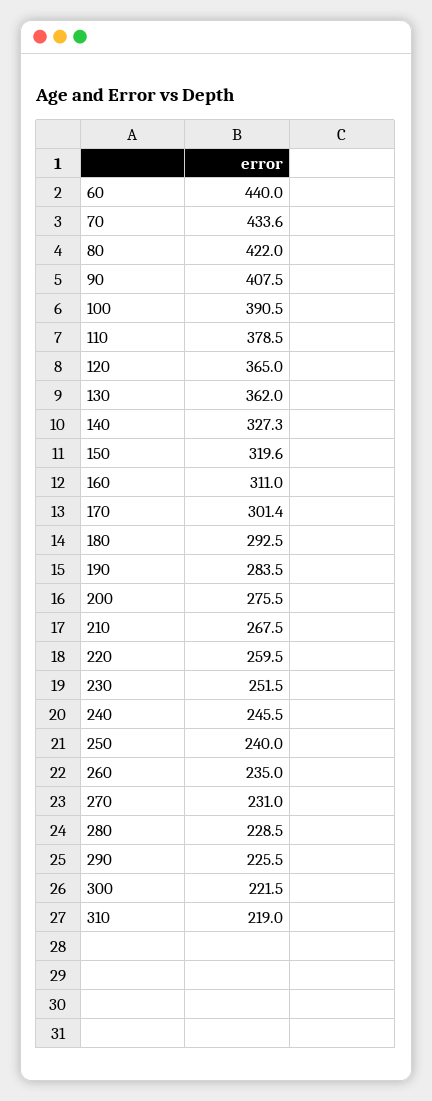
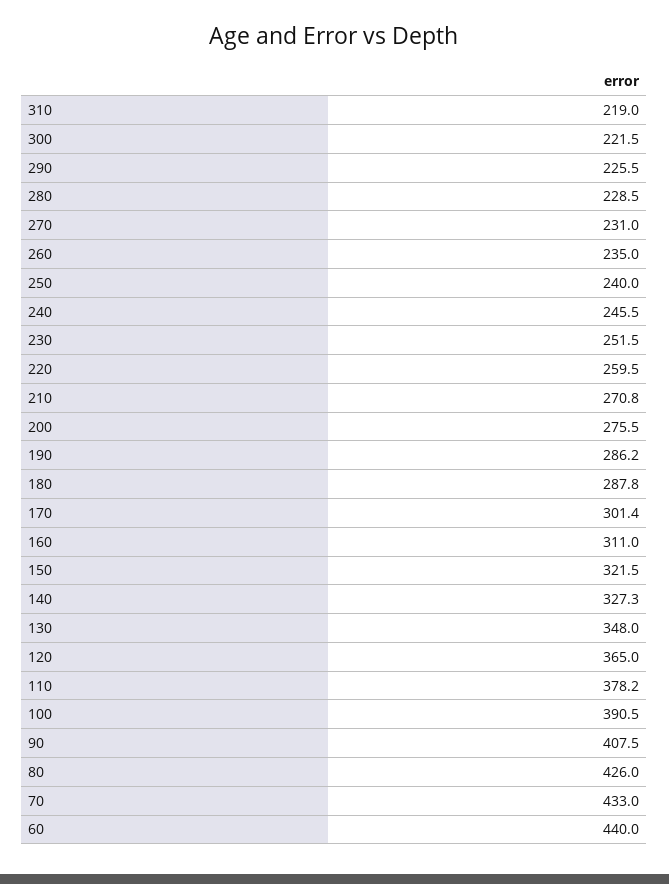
  {
    "60": 440,
-   "70": 433.6,
+   "70": 433,
-   "80": 422,
+   "80": 426,
    "90": 407.5,
    "100": 390.5,
-   "110": 378.5,
+   "110": 378.2,
    "120": 365,
-   "130": 362,
+   "130": 348,
    "140": 327.3,
-   "150": 319.6,
+   "150": 321.5,
    "160": 311,
    "170": 301.4,
-   "180": 292.5,
+   "180": 287.8,
-   "190": 283.5,
+   "190": 286.2,
    "200": 275.5,
-   "210": 267.5,
+   "210": 270.8,
    "220": 259.5,
    "230": 251.5,
    "240": 245.5,
    "250": 240,
    "260": 235,
    "270": 231,
    "280": 228.5,
    "290": 225.5,
    "300": 221.5,
    "310": 219
  }

